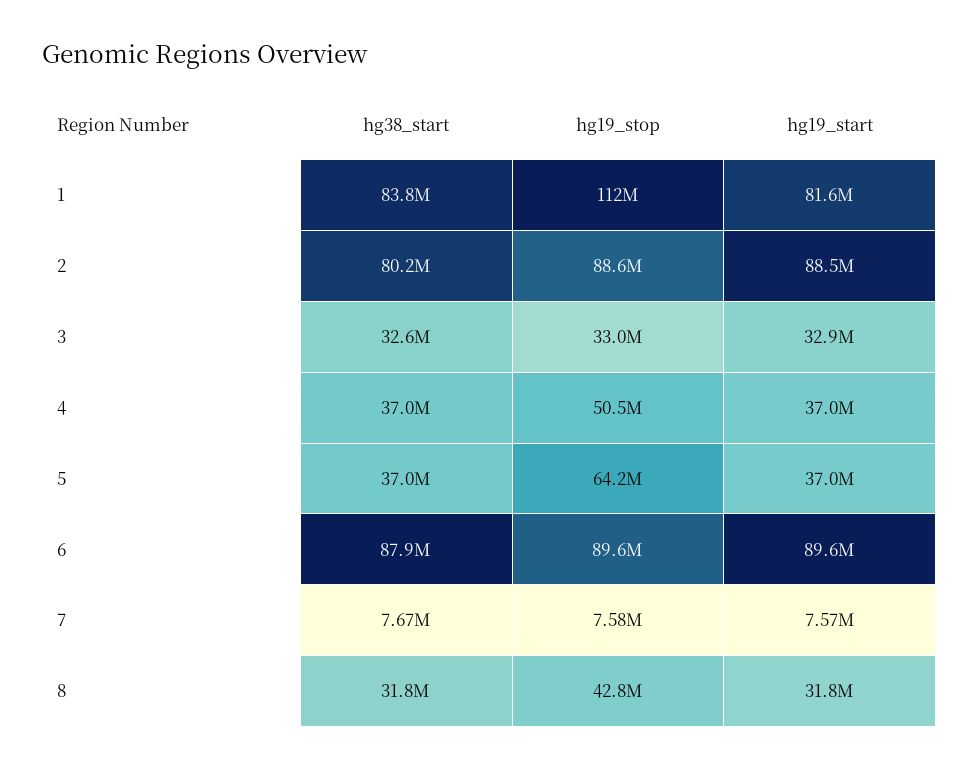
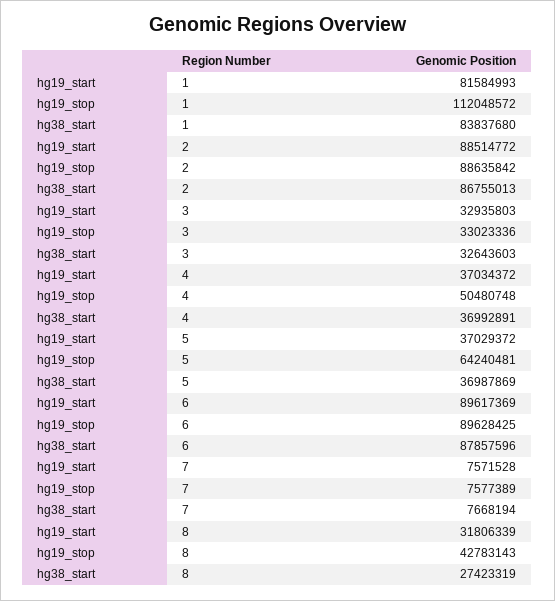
  {
    "hg38_start": {
      "1": 83837680,
-     "2": 80200000,
+     "2": 86755013,
      "3": 32643603,
      "4": 36992891,
      "5": 36987869,
      "6": 87857596,
      "7": 7668194,
-     "8": 31800000
+     "8": 27423319
    },
    "hg19_stop": {
      "1": 112048572,
      "2": 88635842,
      "3": 33023336,
      "4": 50480748,
      "5": 64240481,
      "6": 89628425,
      "7": 7577389,
      "8": 42783143
    },
    "hg19_start": {
      "1": 81584993,
      "2": 88514772,
      "3": 32935803,
      "4": 37034372,
      "5": 37029372,
      "6": 89617369,
      "7": 7571528,
      "8": 31806339
    }
  }

